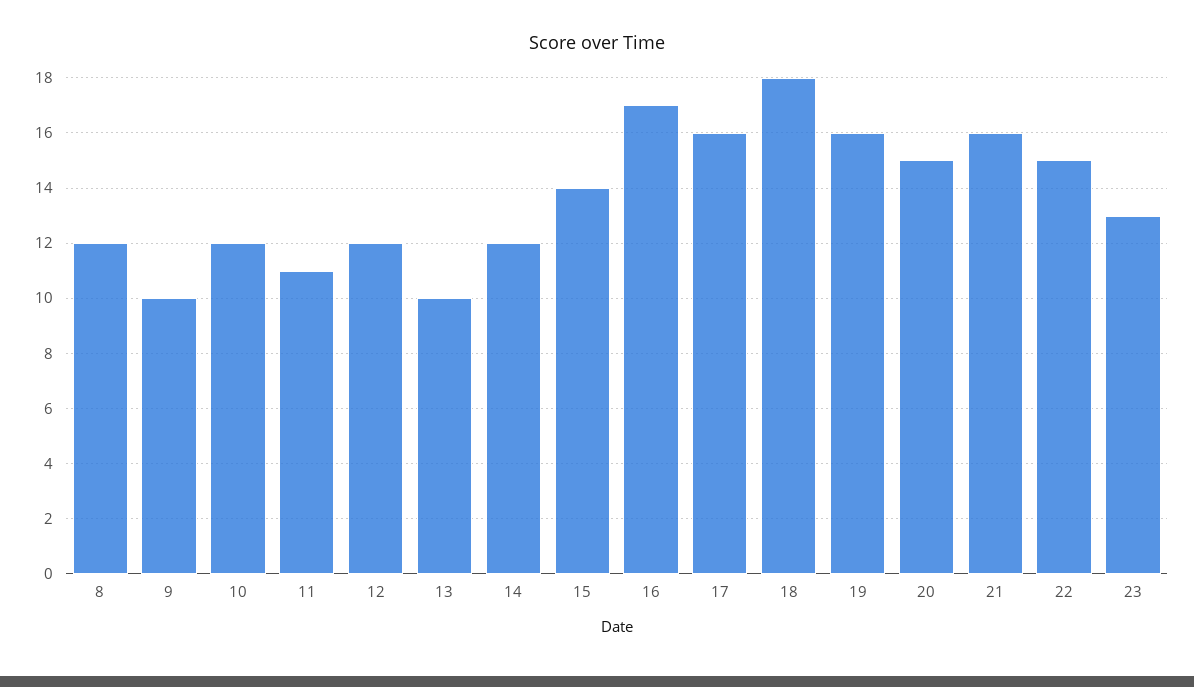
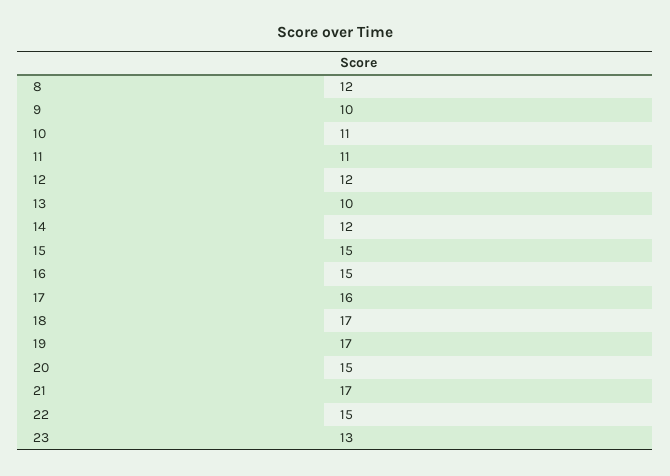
  {
    "8": 12,
    "9": 10,
-   "10": 12,
+   "10": 11,
    "11": 11,
    "12": 12,
    "13": 10,
    "14": 12,
-   "15": 14,
+   "15": 15,
-   "16": 17,
+   "16": 15,
    "17": 16,
-   "18": 18,
+   "18": 17,
-   "19": 16,
+   "19": 17,
    "20": 15,
-   "21": 16,
+   "21": 17,
    "22": 15,
    "23": 13
  }

